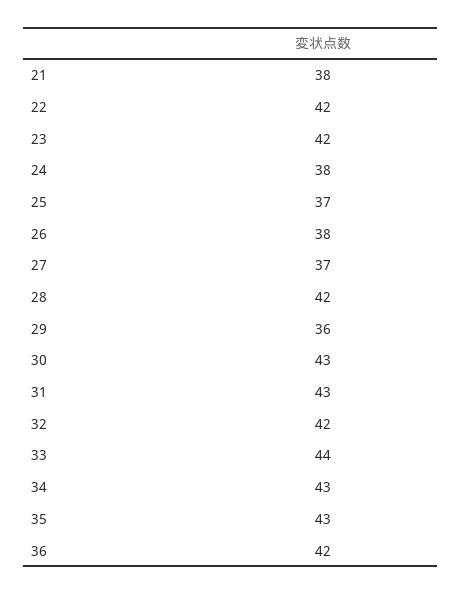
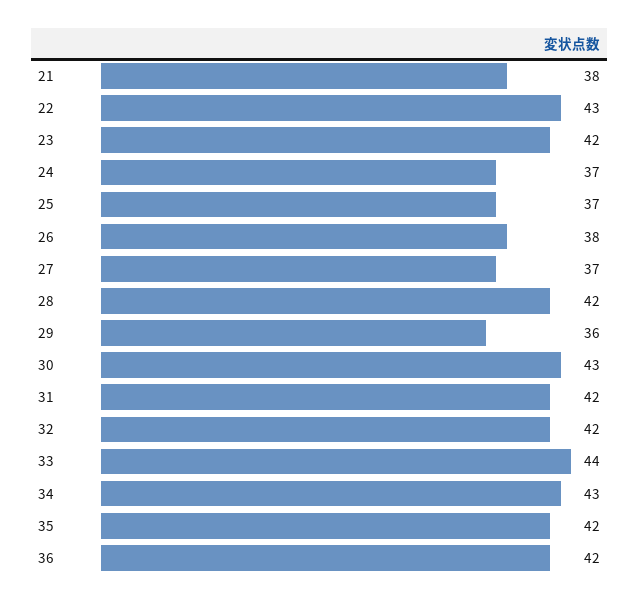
  {
    "21": 38,
-   "22": 42,
+   "22": 43,
    "23": 42,
-   "24": 38,
+   "24": 37,
    "25": 37,
    "26": 38,
    "27": 37,
    "28": 42,
    "29": 36,
    "30": 43,
-   "31": 43,
+   "31": 42,
    "32": 42,
    "33": 44,
    "34": 43,
-   "35": 43,
+   "35": 42,
    "36": 42
  }

